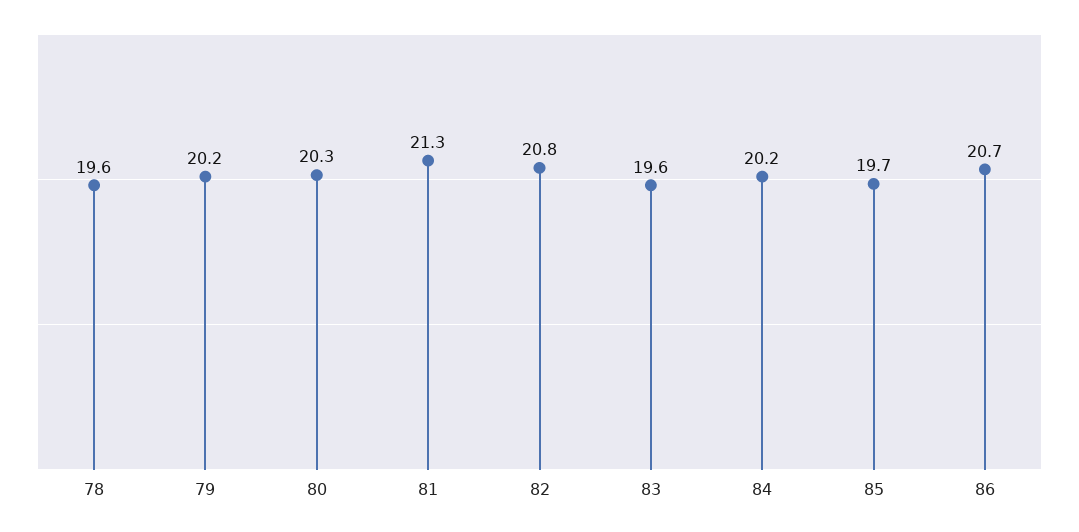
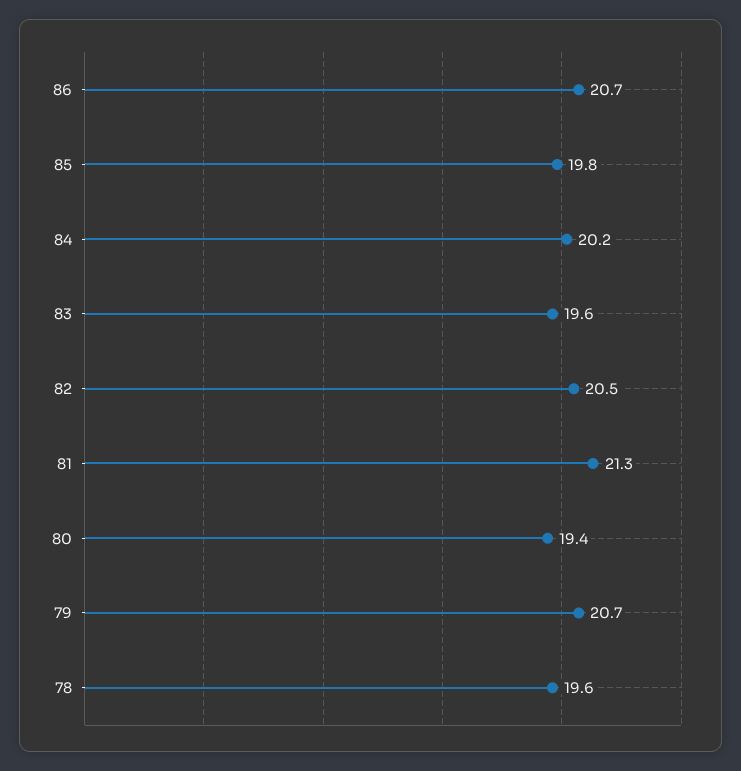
  {
    "78": 19.6,
-   "79": 20.2,
+   "79": 20.7,
-   "80": 20.3,
+   "80": 19.4,
    "81": 21.3,
-   "82": 20.8,
+   "82": 20.5,
    "83": 19.6,
    "84": 20.2,
-   "85": 19.7,
+   "85": 19.8,
    "86": 20.7
  }

